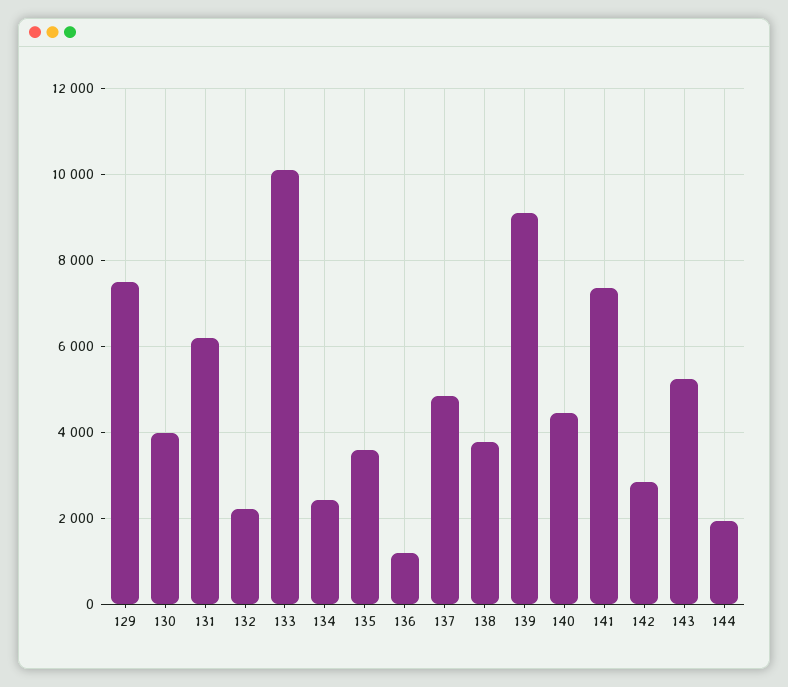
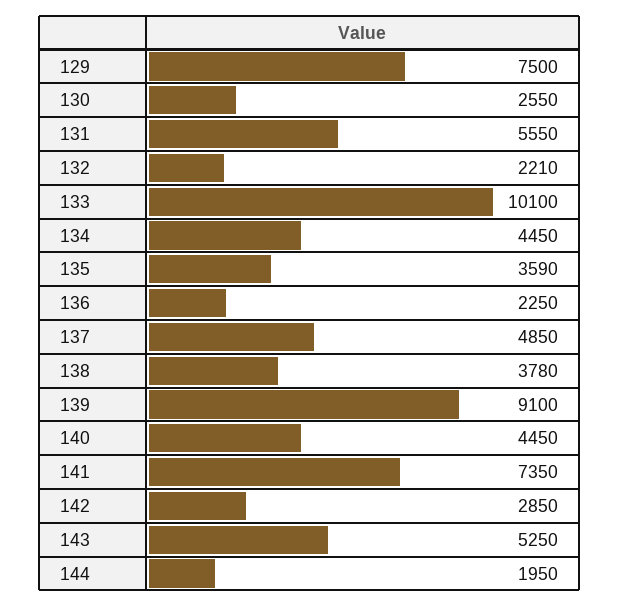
  {
    "129": 7500,
-   "130": 4000,
+   "130": 2550,
-   "131": 6200,
+   "131": 5550,
    "132": 2210,
    "133": 10100,
-   "134": 2400,
+   "134": 4450,
    "135": 3590,
-   "136": 1200,
+   "136": 2250,
    "137": 4850,
    "138": 3780,
    "139": 9100,
    "140": 4450,
    "141": 7350,
    "142": 2850,
    "143": 5250,
    "144": 1950
  }

